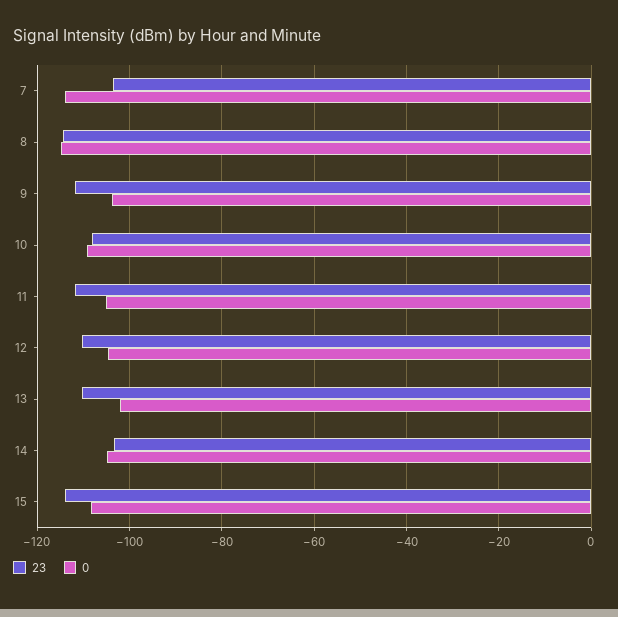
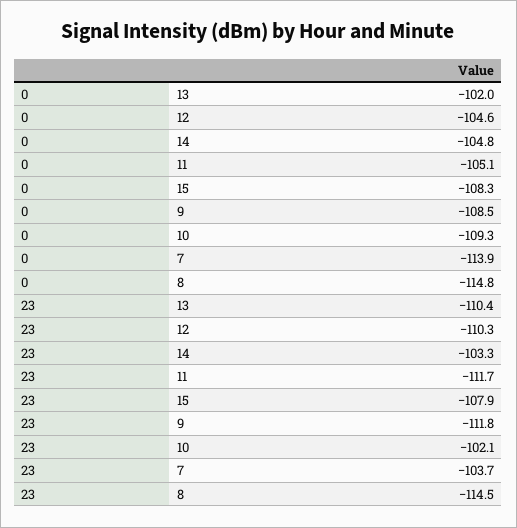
  {
    "23": {
      "7": -103.7,
      "8": -114.5,
      "9": -111.8,
-     "10": -108,
+     "10": -102.1,
      "11": -111.7,
      "12": -110.3,
      "13": -110.4,
      "14": -103.3,
-     "15": -114
+     "15": -107.9
    },
    "0": {
      "7": -113.9,
      "8": -114.8,
-     "9": -104,
+     "9": -108.5,
      "10": -109.3,
      "11": -105.1,
      "12": -104.6,
      "13": -102,
      "14": -104.8,
      "15": -108.3
    }
  }

